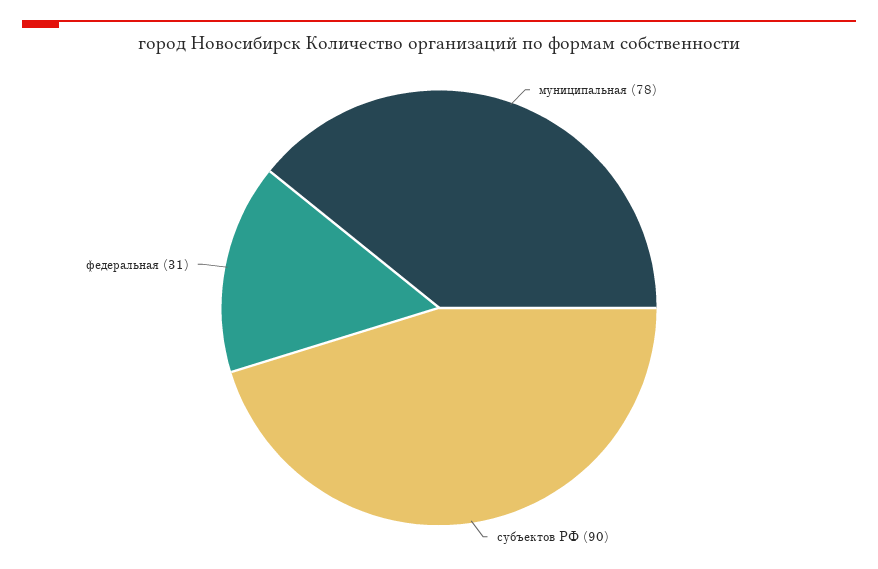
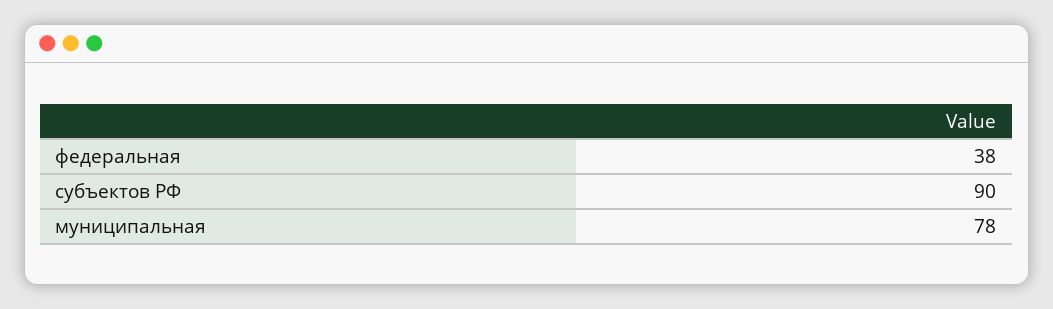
  {
    "муниципальная": 78,
    "субъектов РФ": 90,
-   "федеральная": 31
+   "федеральная": 38
  }

